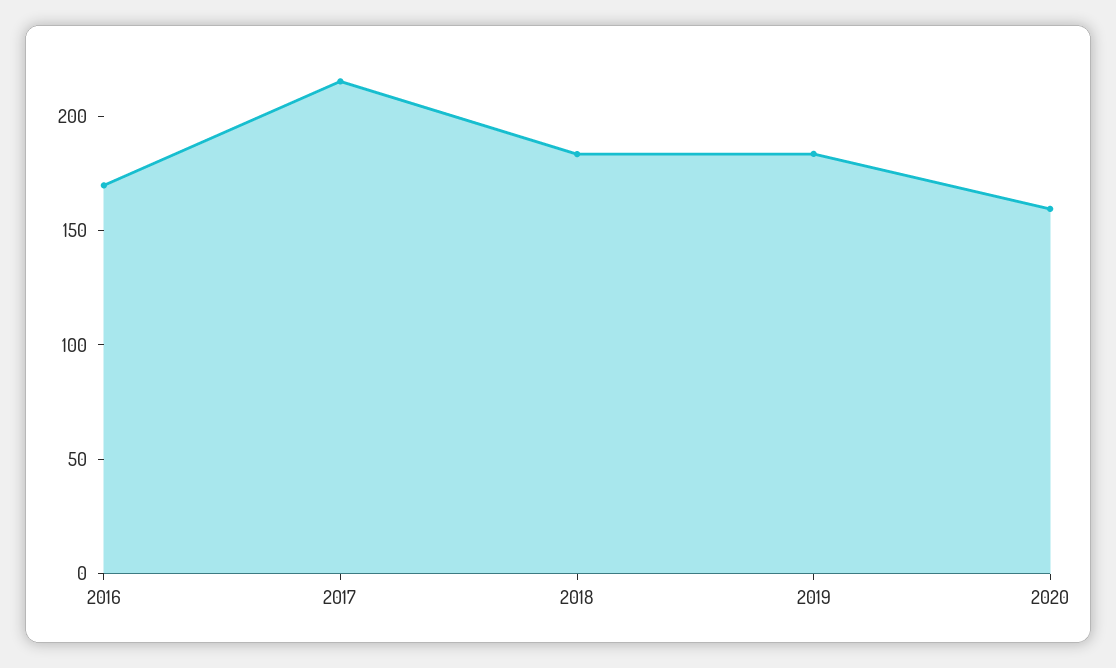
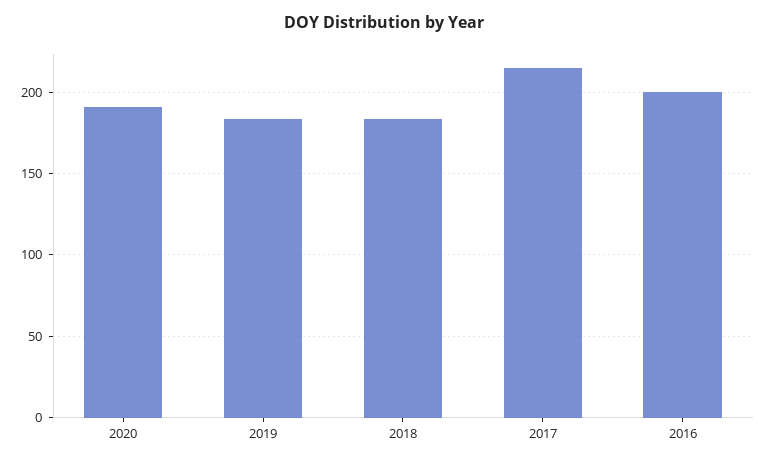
  {
-   "2016": 170,
+   "2016": 200,
    "2017": 215,
    "2018": 185,
    "2019": 185,
-   "2020": 160
+   "2020": 190
  }

